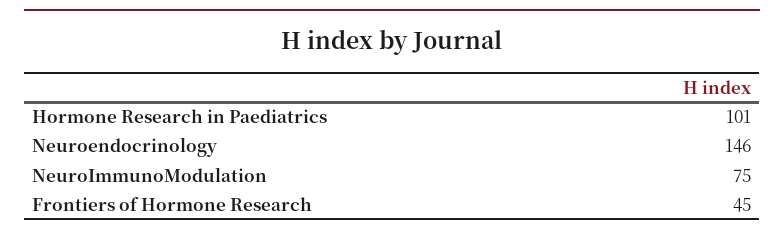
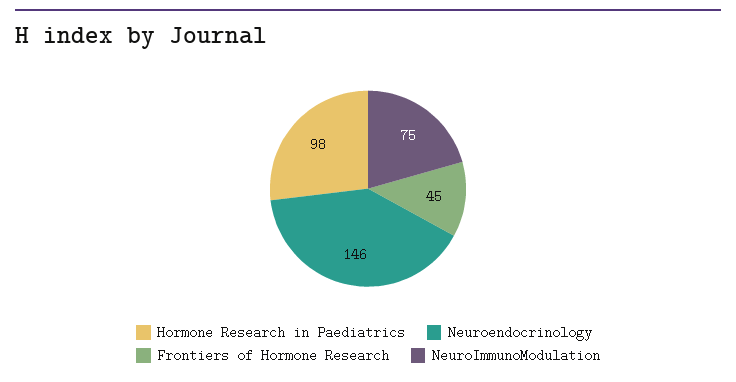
  {
-   "Hormone Research in Paediatrics": 101,
+   "Hormone Research in Paediatrics": 98,
    "Neuroendocrinology": 146,
    "NeuroImmunoModulation": 75,
    "Frontiers of Hormone Research": 45
  }

